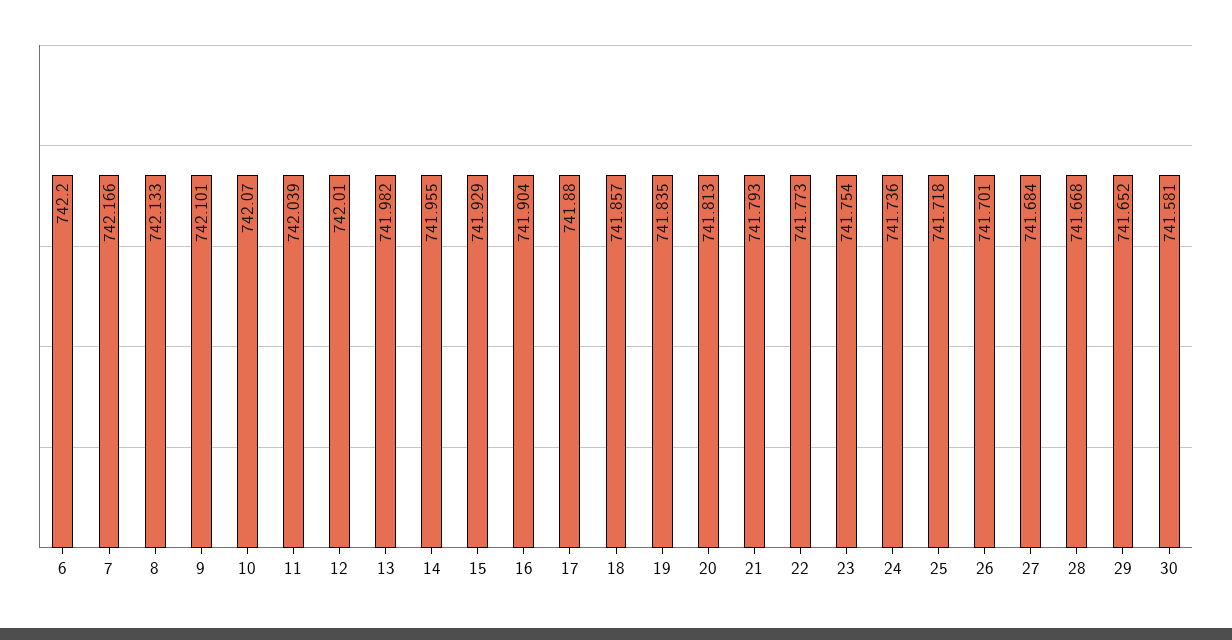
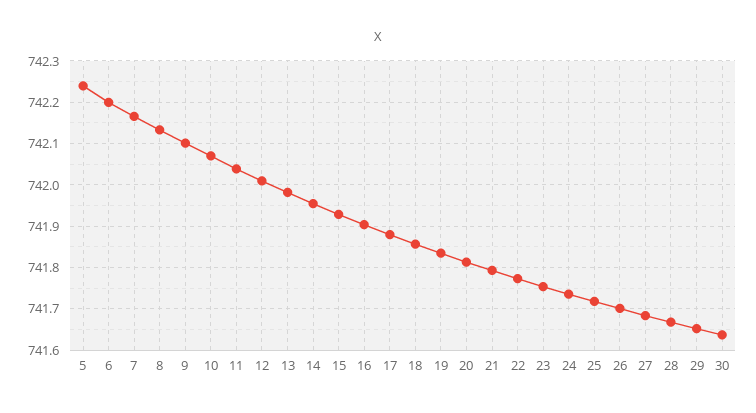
  {
    "6": 742.2,
    "7": 742.166,
    "8": 742.133,
    "9": 742.101,
    "10": 742.07,
    "11": 742.039,
    "12": 742.01,
    "13": 741.982,
    "14": 741.955,
    "15": 741.929,
    "16": 741.904,
    "17": 741.88,
    "18": 741.857,
    "19": 741.835,
    "20": 741.813,
    "21": 741.793,
    "22": 741.773,
    "23": 741.754,
    "24": 741.736,
    "25": 741.718,
    "26": 741.701,
    "27": 741.684,
    "28": 741.668,
    "29": 741.652,
-   "30": 741.581
+   "30": 741.64,
+   "5": 742.24
  }

